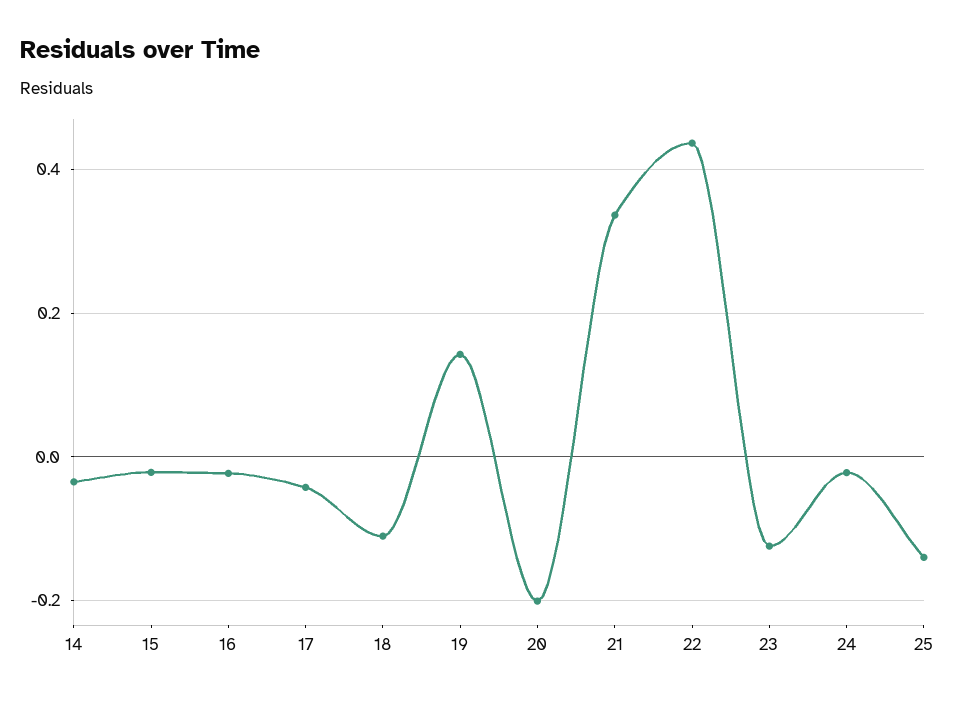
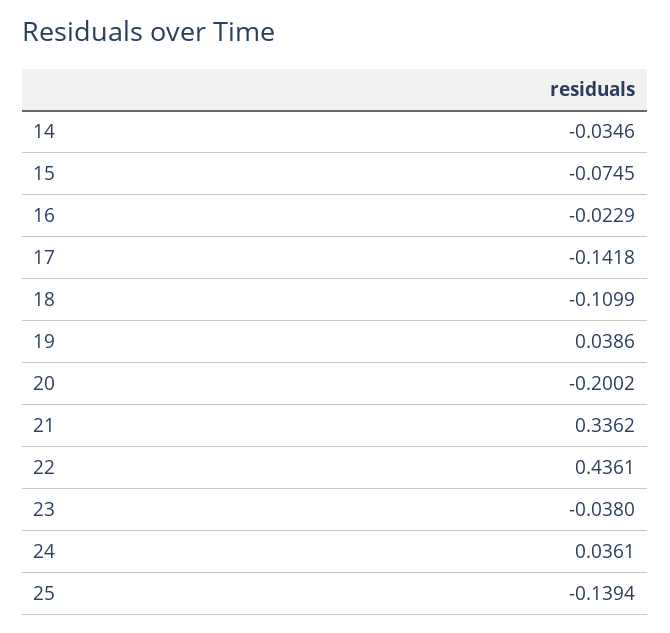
  {
    "14": -0.0346,
-   "15": -0.02,
+   "15": -0.0745,
    "16": -0.0229,
-   "17": -0.04,
+   "17": -0.1418,
    "18": -0.1099,
-   "19": 0.14,
+   "19": 0.0386,
    "20": -0.2002,
    "21": 0.3362,
    "22": 0.4361,
-   "23": -0.12,
+   "23": -0.038,
-   "24": -0.02,
+   "24": 0.0361,
    "25": -0.1394
  }

